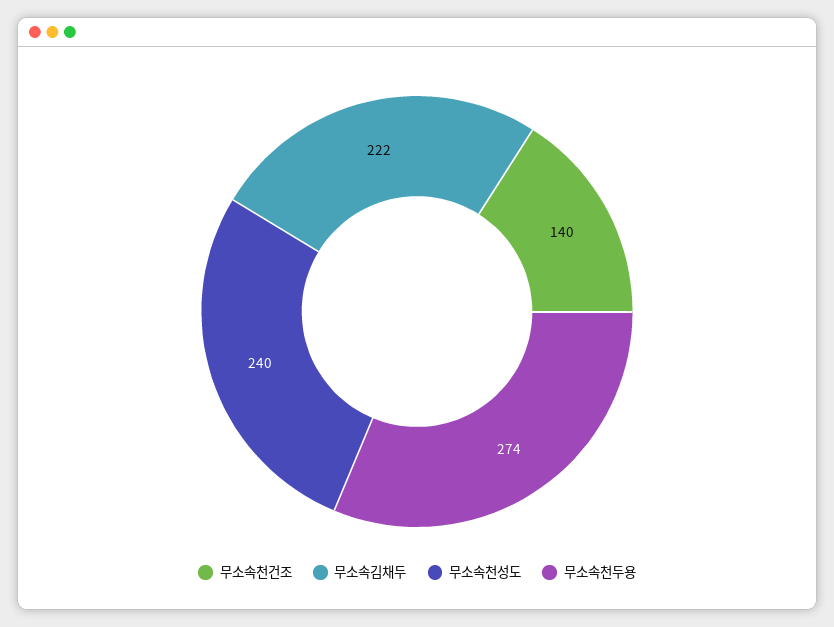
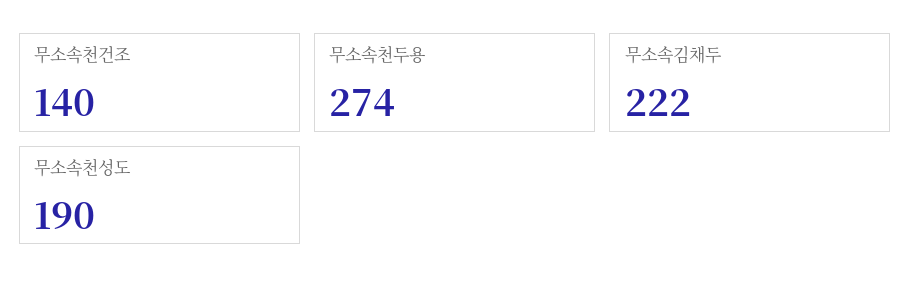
  {
    "무소속천건조": 140,
    "무소속김채두": 222,
-   "무소속천성도": 240,
+   "무소속천성도": 190,
    "무소속천두용": 274
  }

